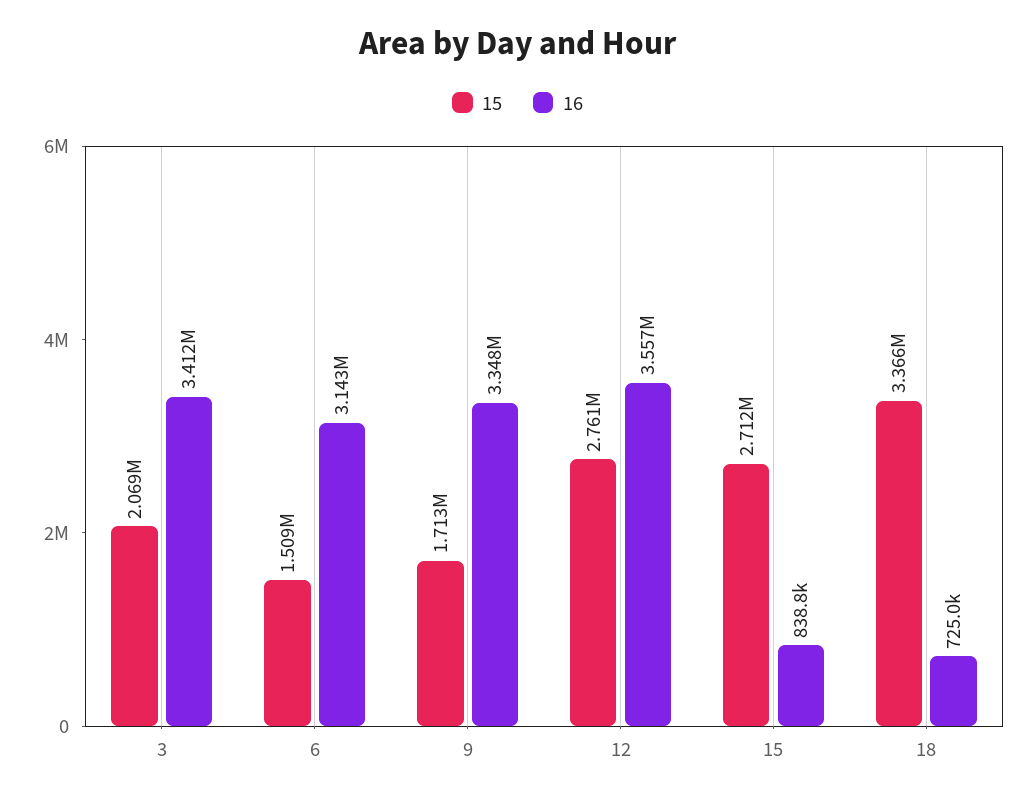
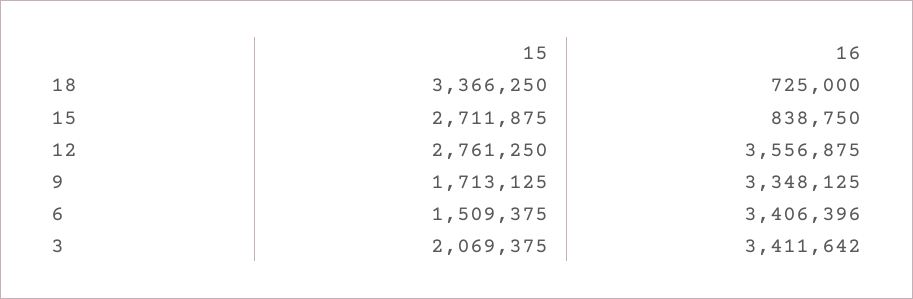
  {
    "15": {
      "3": 2069375,
      "6": 1509375,
      "9": 1713125,
      "12": 2761250,
      "15": 2711875,
      "18": 3366250
    },
    "16": {
      "3": 3411642,
-     "6": 3143000,
+     "6": 3406396,
      "9": 3348125,
      "12": 3556875,
      "15": 838750,
      "18": 725000
    }
  }

